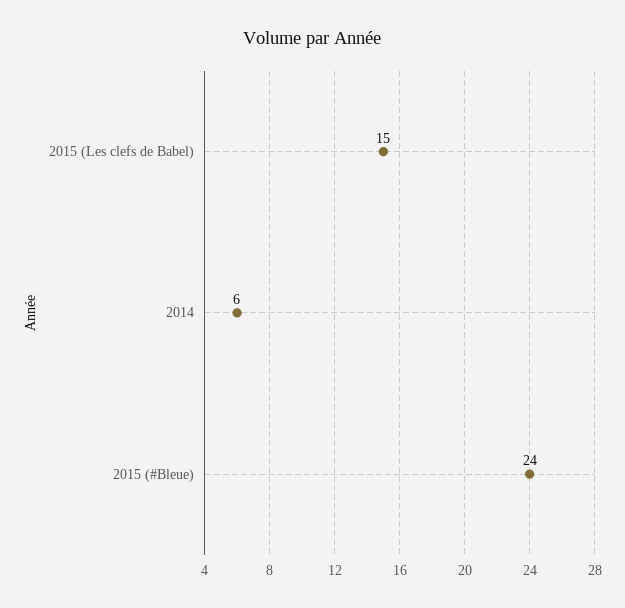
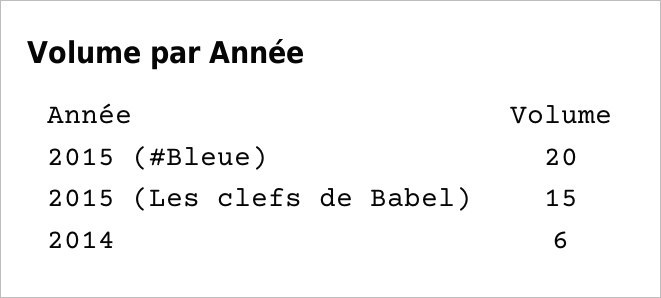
  {
    "2015 (Les clefs de Babel)": 15,
    "2014": 6,
-   "2015 (#Bleue)": 24
+   "2015 (#Bleue)": 20
  }

